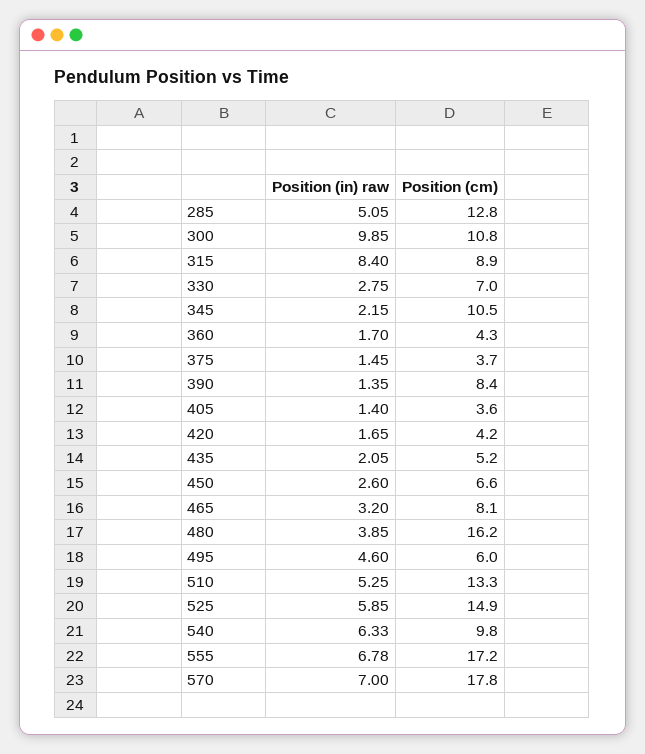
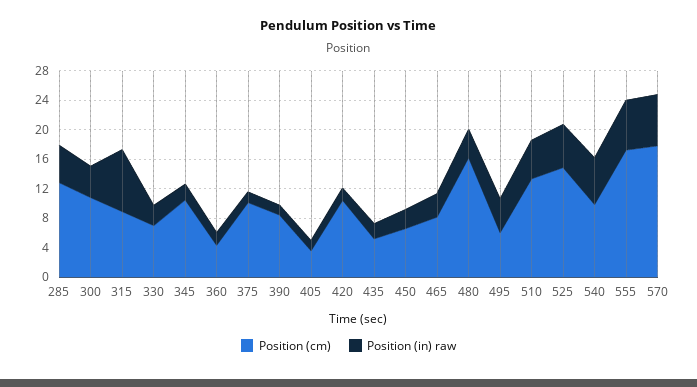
  {
    "Position (in) raw": {
      "285": 5.05,
-     "300": 9.85,
+     "300": 4,
      "315": 8.4,
      "330": 2.75,
      "345": 2.15,
      "360": 1.7,
      "375": 1.45,
      "390": 1.35,
      "405": 1.4,
      "420": 1.65,
      "435": 2.05,
      "450": 2.6,
      "465": 3.2,
      "480": 3.85,
      "495": 4.6,
      "510": 5.25,
      "525": 5.85,
      "540": 6.33,
      "555": 6.78,
      "570": 7
    },
    "Position (cm)": {
      "285": 12.8,
      "300": 10.8,
      "315": 8.9,
      "330": 7,
      "345": 10.5,
      "360": 4.3,
-     "375": 3.7,
+     "375": 10,
      "390": 8.4,
      "405": 3.6,
-     "420": 4.2,
+     "420": 10,
      "435": 5.2,
      "450": 6.6,
      "465": 8.1,
      "480": 16.2,
      "495": 6,
      "510": 13.3,
      "525": 14.9,
      "540": 9.8,
      "555": 17.2,
      "570": 17.8
    }
  }

